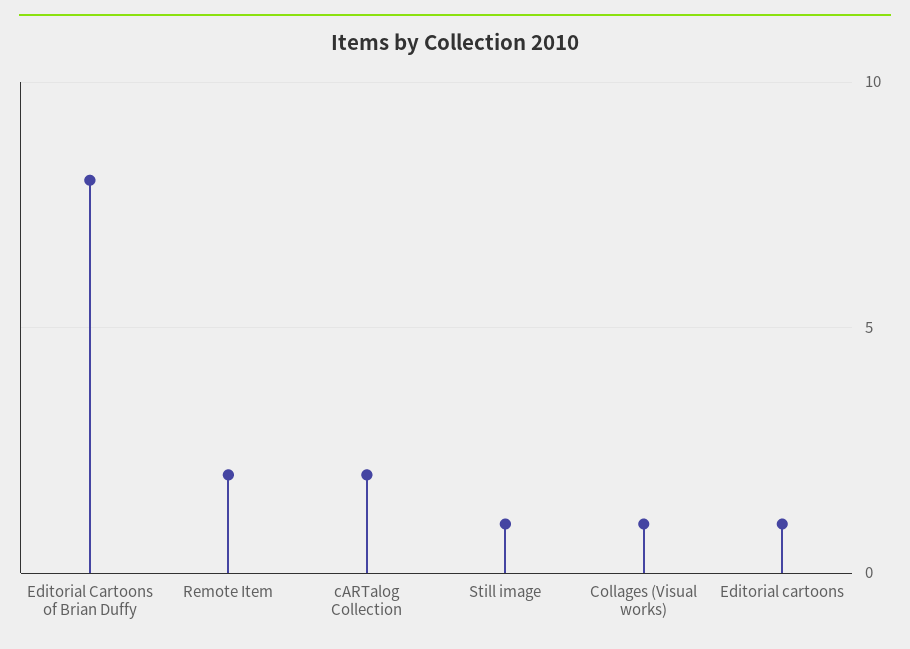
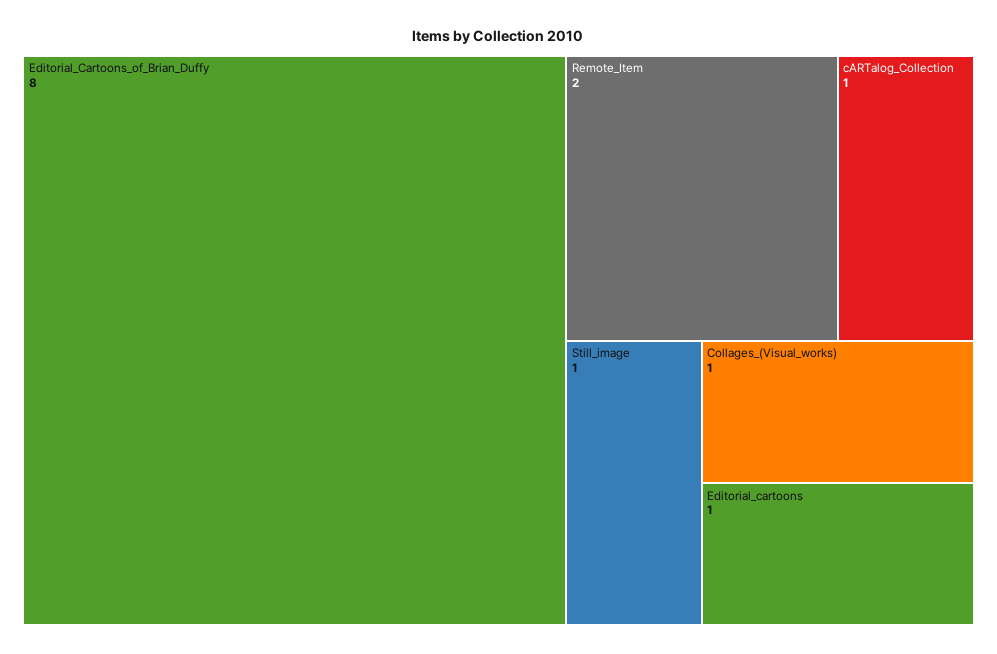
  {
    "Editorial Cartoons of Brian Duffy": 8,
    "Remote Item": 2,
-   "cARTalog Collection": 2,
+   "cARTalog Collection": 1,
    "Still image": 1,
    "Collages (Visual works)": 1,
    "Editorial cartoons": 1
  }

